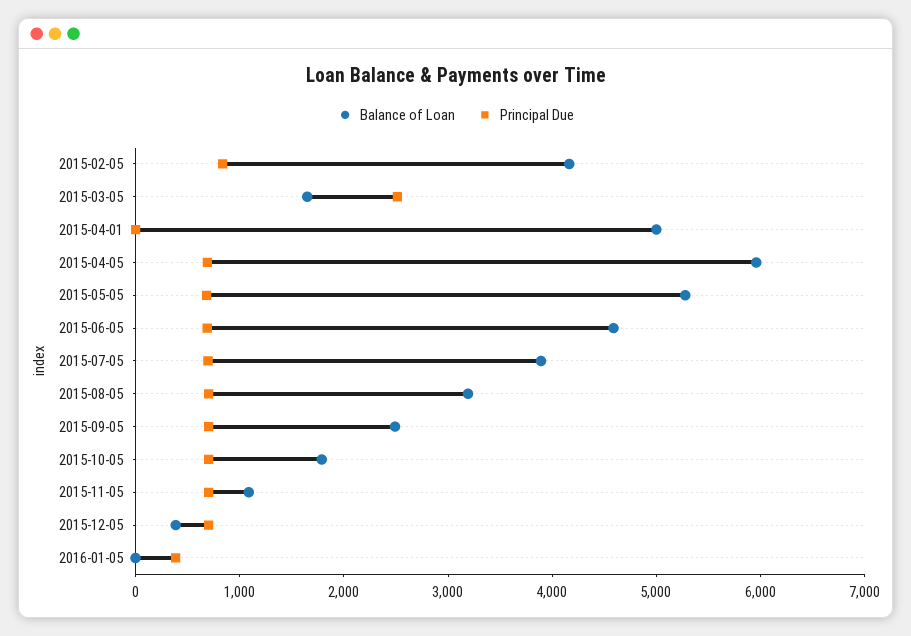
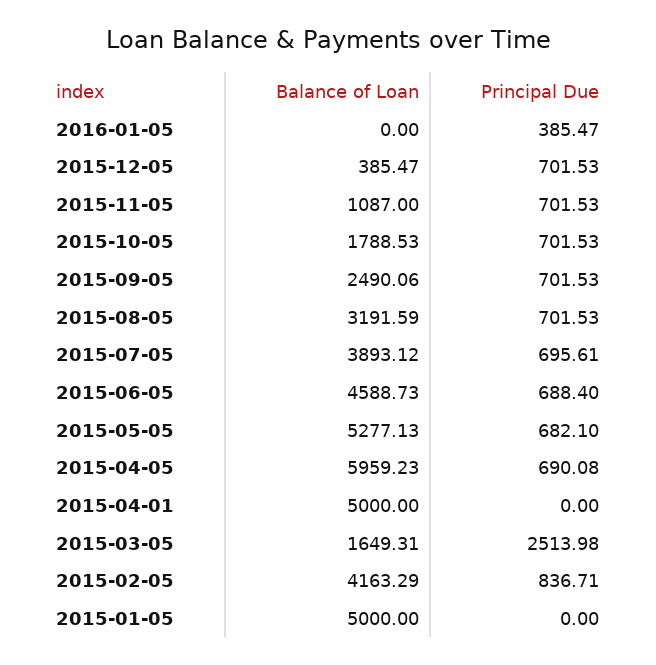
  {
    "Balance of Loan": {
      "2015-02-05": 4163.29,
      "2015-03-05": 1649.31,
      "2015-04-01": 5000,
      "2015-04-05": 5959.23,
      "2015-05-05": 5277.13,
      "2015-06-05": 4588.73,
      "2015-07-05": 3893.12,
      "2015-08-05": 3191.59,
      "2015-09-05": 2490.06,
      "2015-10-05": 1788.53,
      "2015-11-05": 1087,
      "2015-12-05": 385.47,
-     "2016-01-05": 0
+     "2016-01-05": 0,
+     "2015-01-05": 5000
    },
    "Principal Due": {
      "2015-02-05": 836.71,
      "2015-03-05": 2513.98,
      "2015-04-01": 0,
      "2015-04-05": 690.08,
      "2015-05-05": 682.1,
      "2015-06-05": 688.4,
      "2015-07-05": 695.61,
      "2015-08-05": 701.53,
      "2015-09-05": 701.53,
      "2015-10-05": 701.53,
      "2015-11-05": 701.53,
      "2015-12-05": 701.53,
-     "2016-01-05": 385.47
+     "2016-01-05": 385.47,
+     "2015-01-05": 0
    }
  }

